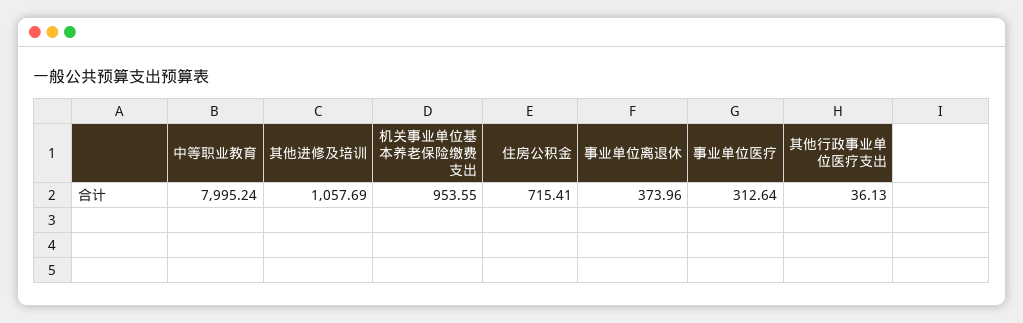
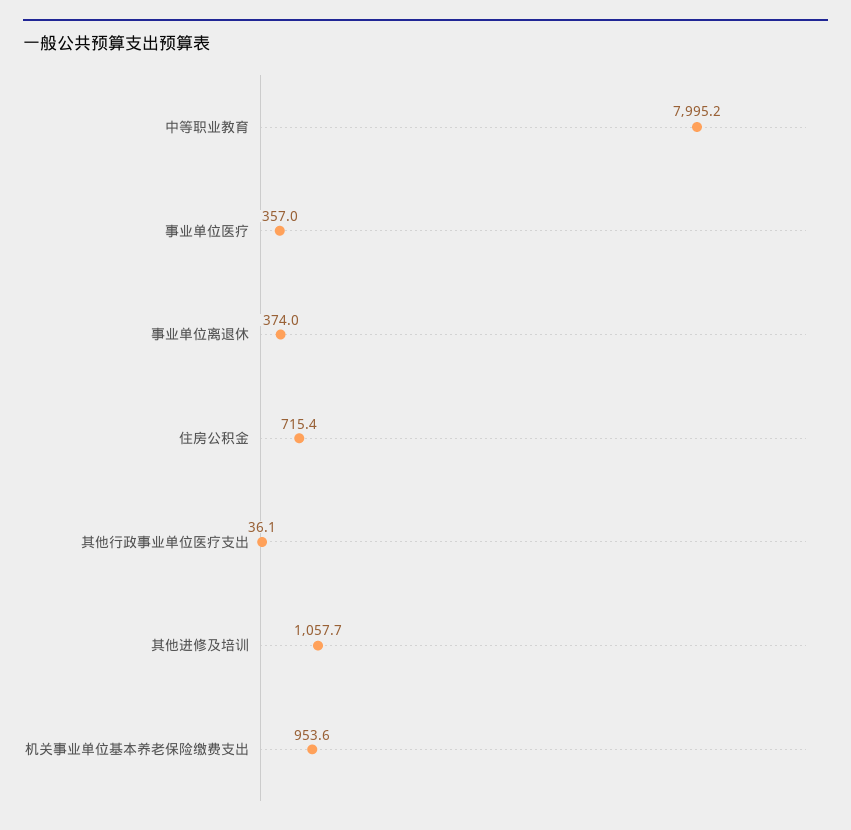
  {
    "中等职业教育": 7995.24,
    "其他进修及培训": 1057.69,
    "机关事业单位基本养老保险缴费支出": 953.55,
    "住房公积金": 715.41,
    "事业单位离退休": 373.96,
-   "事业单位医疗": 312.64,
+   "事业单位医疗": 357,
    "其他行政事业单位医疗支出": 36.13
  }

